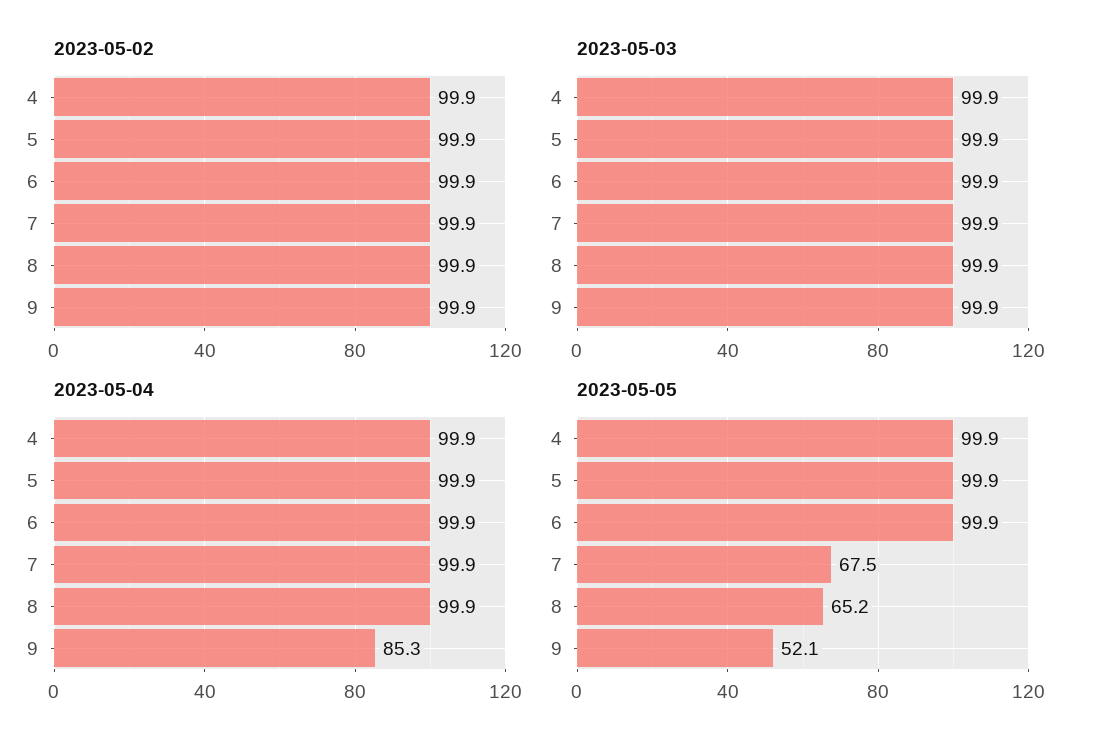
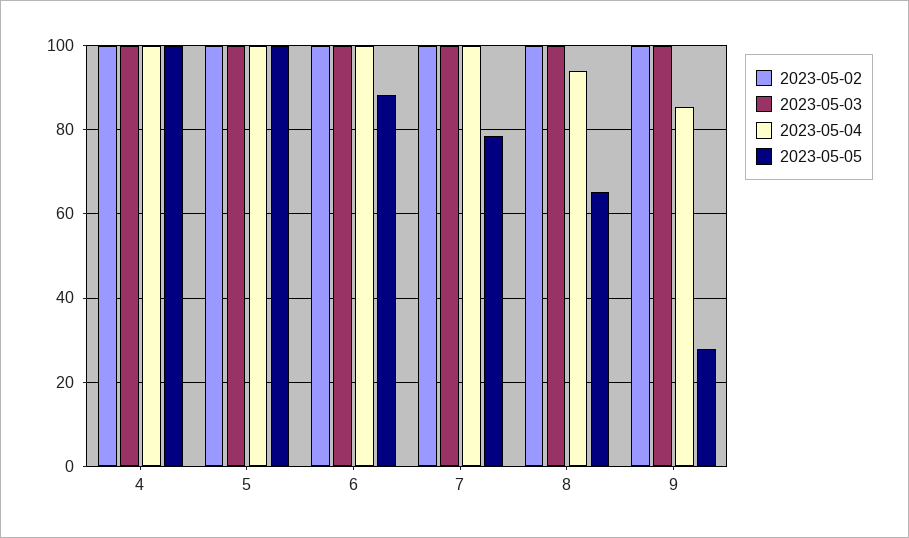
  {
    "2023-05-02": {
      "4": 99.9,
      "5": 99.9,
      "6": 99.9,
      "7": 99.9,
      "8": 99.9,
      "9": 99.9
    },
    "2023-05-03": {
      "4": 99.9,
      "5": 99.9,
      "6": 99.9,
      "7": 99.9,
      "8": 99.9,
      "9": 99.9
    },
    "2023-05-04": {
      "4": 99.9,
      "5": 99.9,
      "6": 99.9,
      "7": 99.9,
-     "8": 99.9,
+     "8": 94,
      "9": 85.3
    },
    "2023-05-05": {
      "4": 99.9,
      "5": 99.9,
-     "6": 99.9,
+     "6": 88,
-     "7": 67.5,
+     "7": 78,
      "8": 65.2,
-     "9": 52.1
+     "9": 28
    }
  }

